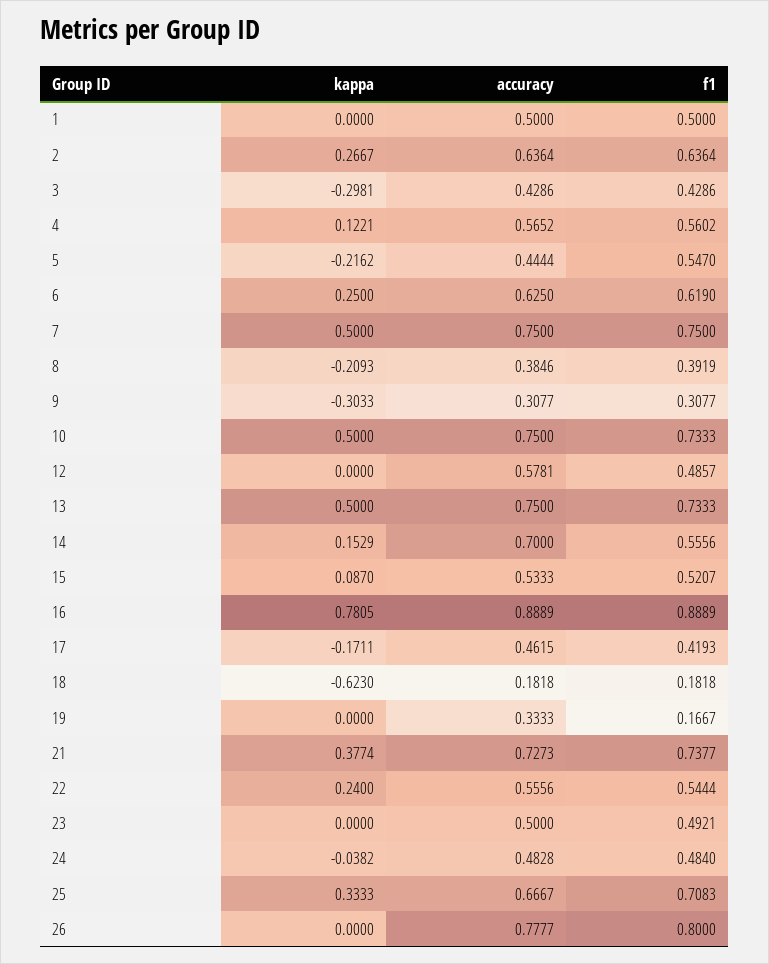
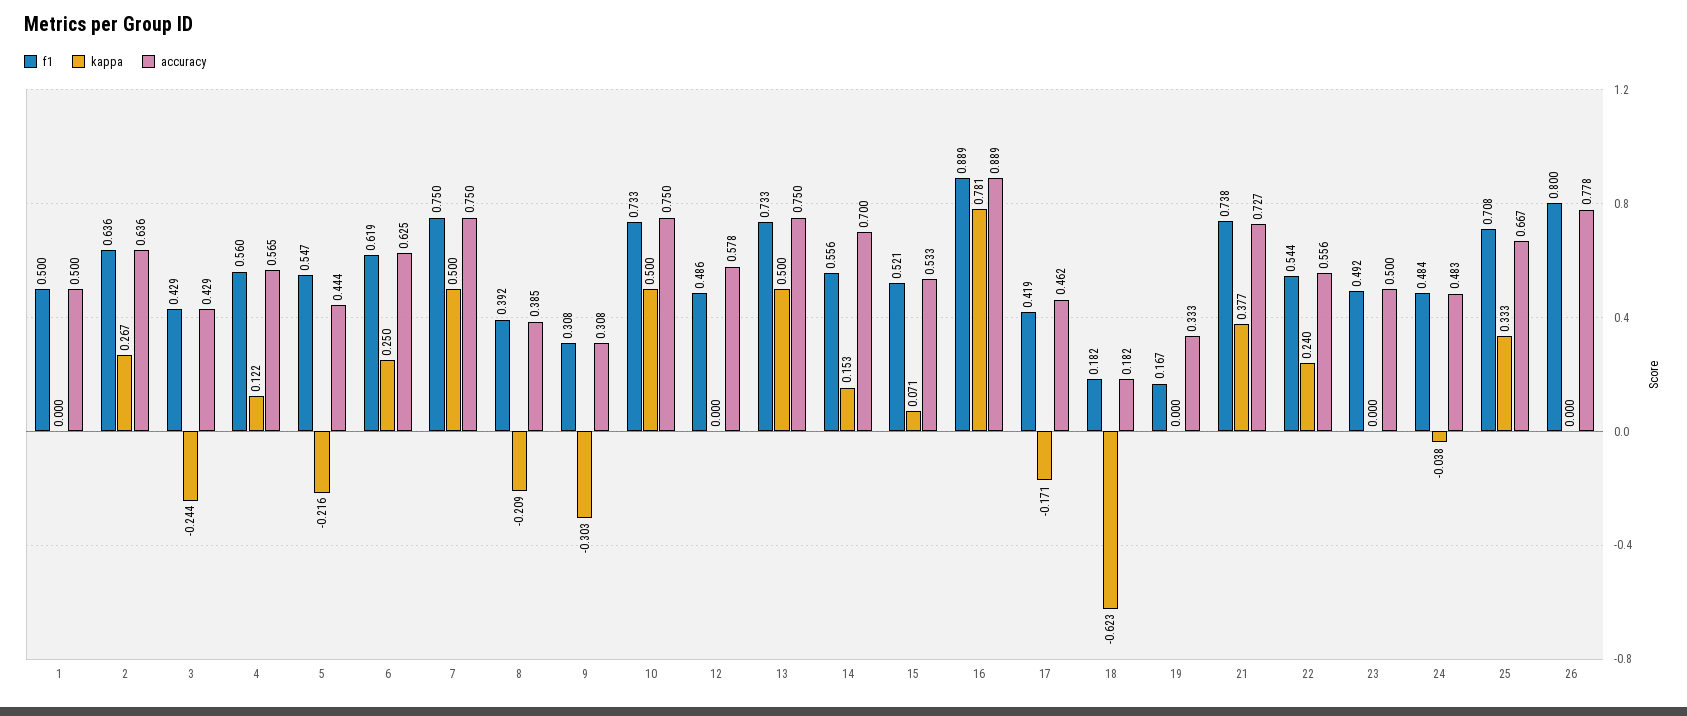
  {
    "kappa": {
      "1": 0,
      "2": 0.2667,
-     "3": -0.2981,
+     "3": -0.244,
      "4": 0.1221,
      "5": -0.2162,
      "6": 0.25,
      "7": 0.5,
      "8": -0.2093,
      "9": -0.3033,
      "10": 0.5,
      "12": 0,
      "13": 0.5,
      "14": 0.1529,
-     "15": 0.087,
+     "15": 0.071,
      "16": 0.7805,
      "17": -0.1711,
      "18": -0.623,
      "19": 0,
      "21": 0.3774,
      "22": 0.24,
      "23": 0,
      "24": -0.0382,
      "25": 0.3333,
      "26": 0
    },
    "accuracy": {
      "1": 0.5,
      "2": 0.6364,
      "3": 0.4286,
      "4": 0.5652,
      "5": 0.4444,
      "6": 0.625,
      "7": 0.75,
      "8": 0.3846,
      "9": 0.3077,
      "10": 0.75,
      "12": 0.5781,
      "13": 0.75,
      "14": 0.7,
      "15": 0.5333,
      "16": 0.8889,
      "17": 0.4615,
      "18": 0.1818,
      "19": 0.3333,
      "21": 0.7273,
      "22": 0.5556,
      "23": 0.5,
      "24": 0.4828,
      "25": 0.6667,
      "26": 0.7777
    },
    "f1": {
      "1": 0.5,
      "2": 0.6364,
      "3": 0.4286,
      "4": 0.5602,
      "5": 0.547,
      "6": 0.619,
      "7": 0.75,
      "8": 0.3919,
      "9": 0.3077,
      "10": 0.7333,
      "12": 0.4857,
      "13": 0.7333,
      "14": 0.5556,
      "15": 0.5207,
      "16": 0.8889,
      "17": 0.4193,
      "18": 0.1818,
      "19": 0.1667,
      "21": 0.7377,
      "22": 0.5444,
      "23": 0.4921,
      "24": 0.484,
      "25": 0.7083,
      "26": 0.8
    }
  }

